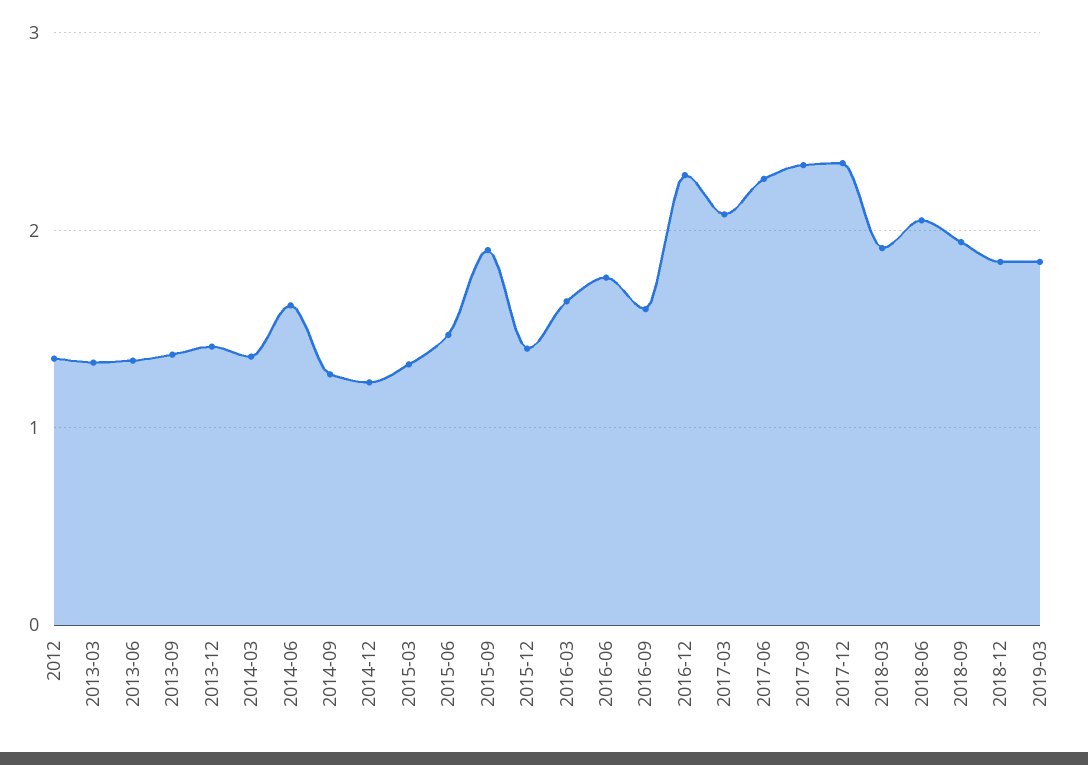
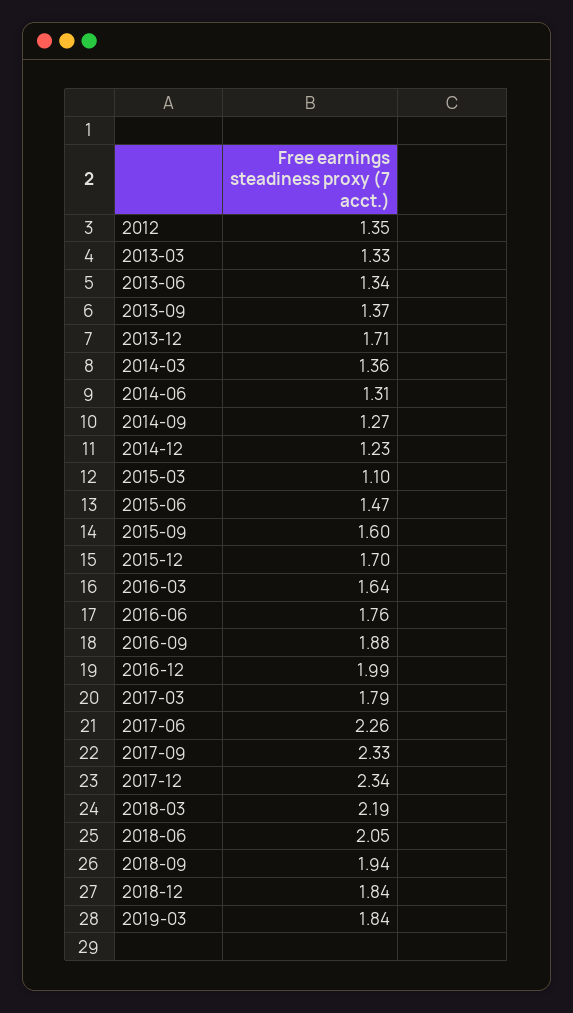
  {
    "2012": 1.35,
    "2013-03": 1.33,
    "2013-06": 1.34,
    "2013-09": 1.37,
-   "2013-12": 1.4,
+   "2013-12": 1.71,
    "2014-03": 1.36,
-   "2014-06": 1.6,
+   "2014-06": 1.31,
    "2014-09": 1.27,
    "2014-12": 1.23,
-   "2015-03": 1.3,
+   "2015-03": 1.1,
    "2015-06": 1.47,
-   "2015-09": 1.9,
+   "2015-09": 1.6,
-   "2015-12": 1.4,
+   "2015-12": 1.7,
    "2016-03": 1.64,
    "2016-06": 1.76,
-   "2016-09": 1.6,
+   "2016-09": 1.88,
-   "2016-12": 2.3,
+   "2016-12": 1.99,
-   "2017-03": 2.1,
+   "2017-03": 1.79,
    "2017-06": 2.26,
    "2017-09": 2.33,
    "2017-12": 2.34,
-   "2018-03": 1.9,
+   "2018-03": 2.19,
    "2018-06": 2.05,
    "2018-09": 1.94,
    "2018-12": 1.84,
    "2019-03": 1.84
  }

